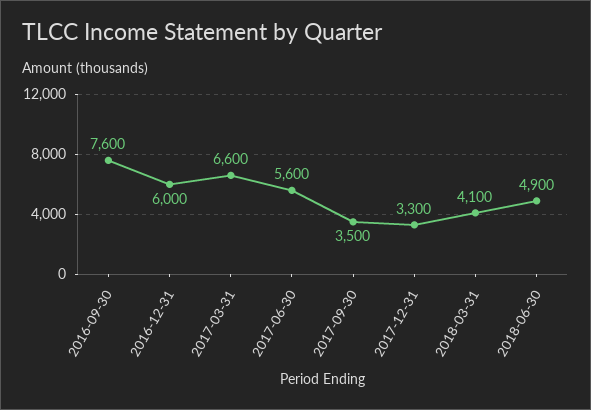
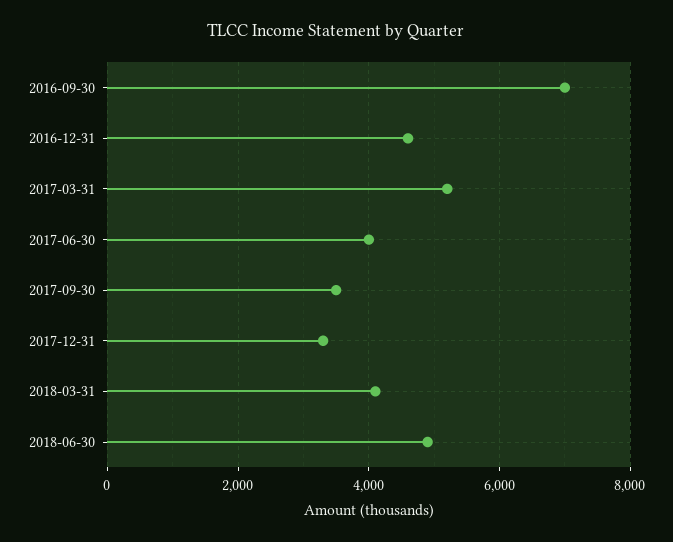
  {
-   "2016-09-30": 7600,
+   "2016-09-30": 7000,
-   "2016-12-31": 6000,
+   "2016-12-31": 4600,
-   "2017-03-31": 6600,
+   "2017-03-31": 5200,
-   "2017-06-30": 5600,
+   "2017-06-30": 4000,
    "2017-09-30": 3500,
    "2017-12-31": 3300,
    "2018-03-31": 4100,
    "2018-06-30": 4900
  }

